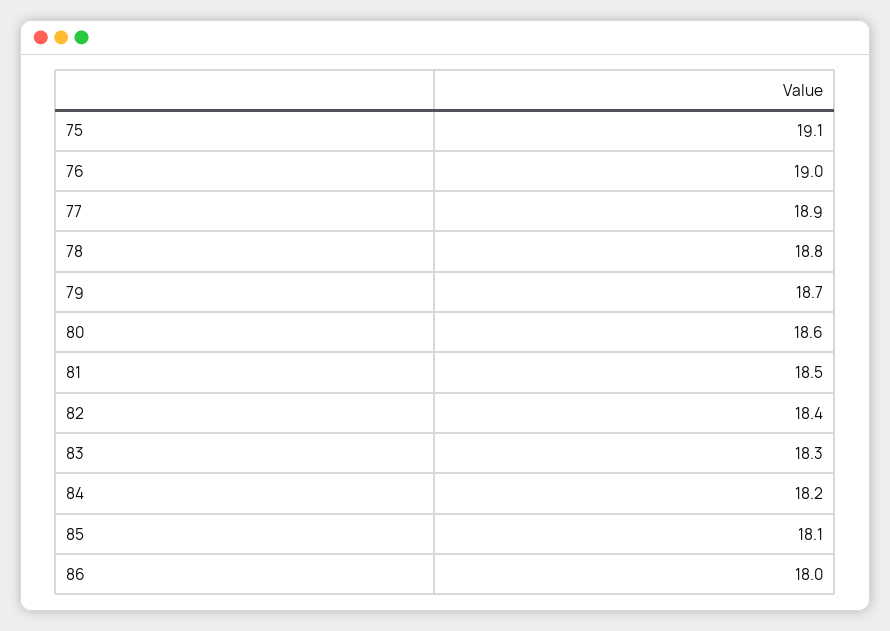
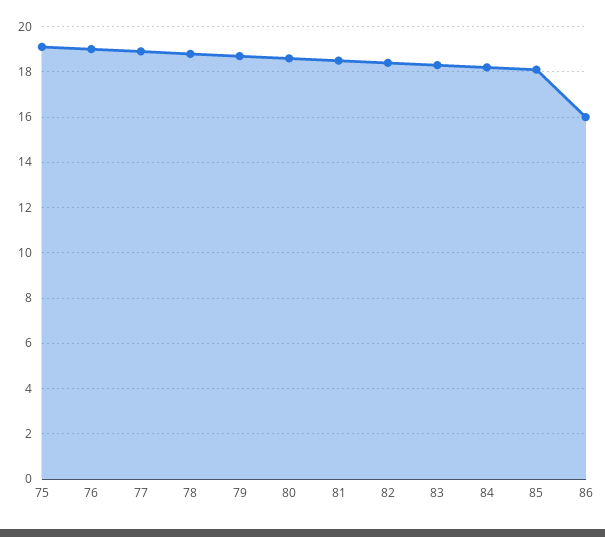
  {
    "75": 19.1,
    "76": 19,
    "77": 18.9,
    "78": 18.8,
    "79": 18.7,
    "80": 18.6,
    "81": 18.5,
    "82": 18.4,
    "83": 18.3,
    "84": 18.2,
    "85": 18.1,
-   "86": 18
+   "86": 16
  }

